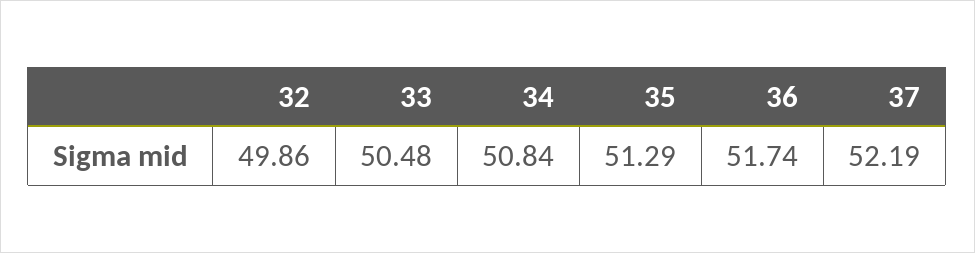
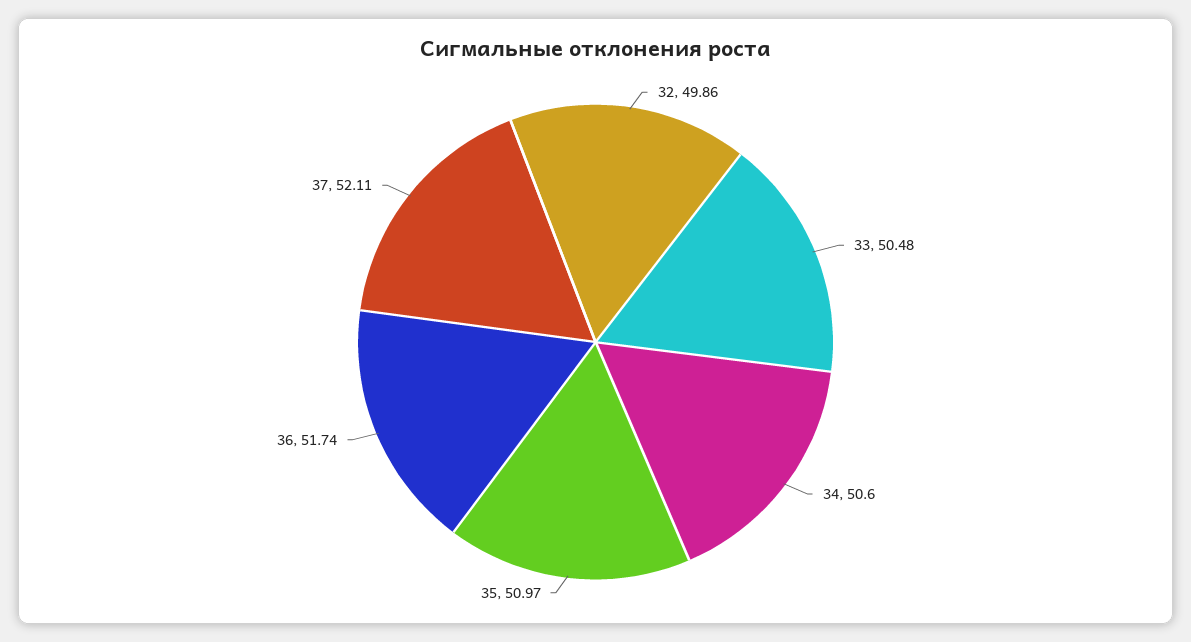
  {
    "32": 49.86,
    "33": 50.48,
-   "34": 50.84,
+   "34": 50.6,
-   "35": 51.29,
+   "35": 50.97,
    "36": 51.74,
-   "37": 52.19
+   "37": 52.11
  }

